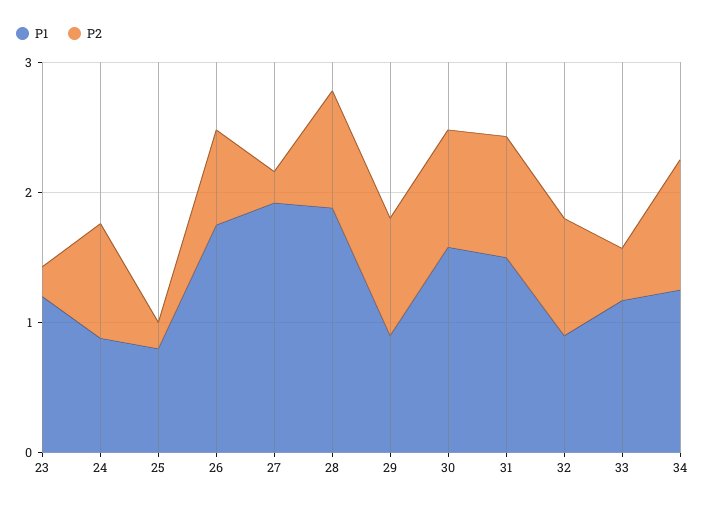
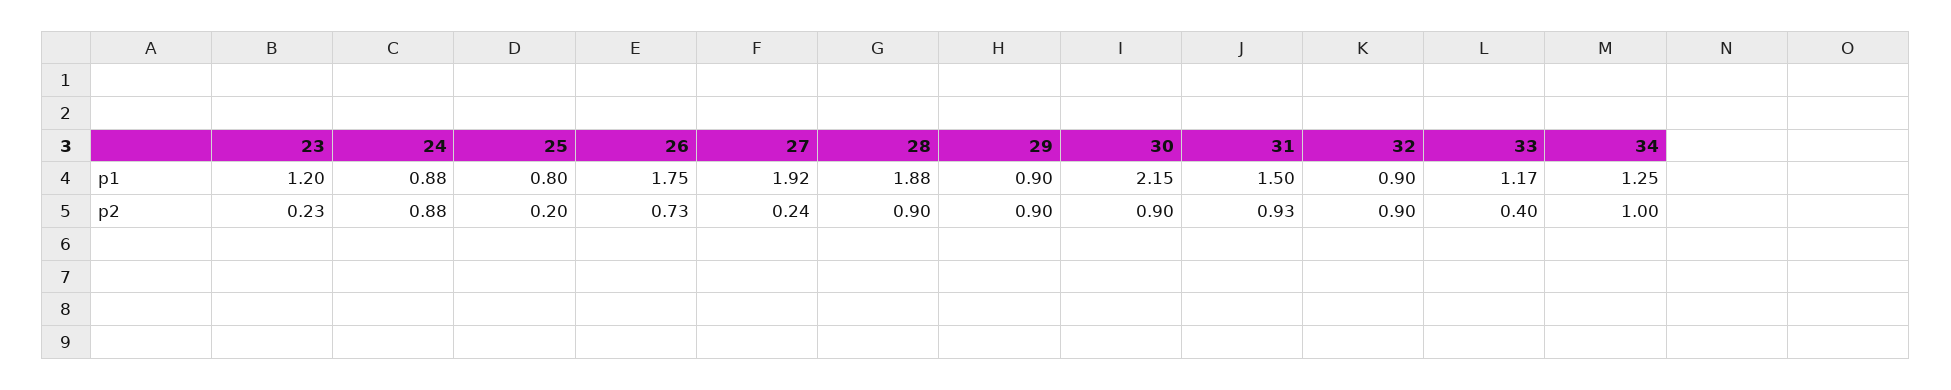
  {
    "P1": {
      "23": 1.2,
      "24": 0.88,
      "25": 0.8,
      "26": 1.75,
      "27": 1.92,
      "28": 1.88,
      "29": 0.9,
-     "30": 1.6,
+     "30": 2.15,
      "31": 1.5,
      "32": 0.9,
      "33": 1.17,
      "34": 1.25
    },
    "P2": {
      "23": 0.23,
      "24": 0.88,
      "25": 0.2,
      "26": 0.73,
      "27": 0.24,
      "28": 0.9,
      "29": 0.9,
      "30": 0.9,
      "31": 0.93,
      "32": 0.9,
      "33": 0.4,
      "34": 1
    }
  }

